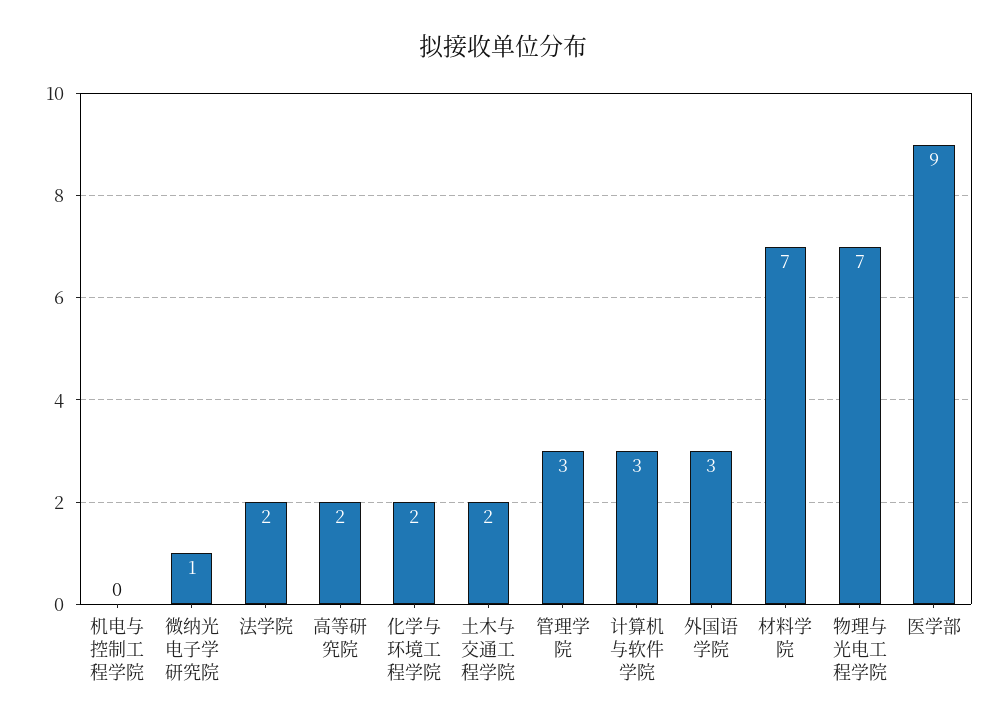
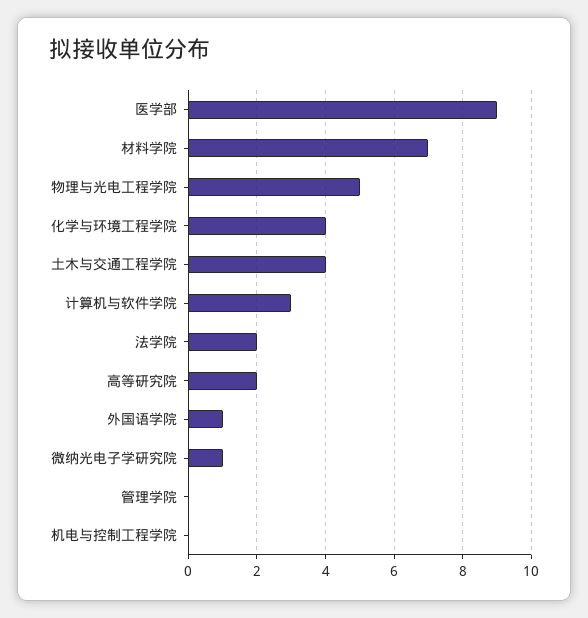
  {
    "机电与控制工程学院": 0,
    "微纳光电子学研究院": 1,
    "法学院": 2,
    "高等研究院": 2,
-   "化学与环境工程学院": 2,
+   "化学与环境工程学院": 4,
-   "土木与交通工程学院": 2,
+   "土木与交通工程学院": 4,
-   "管理学院": 3,
+   "管理学院": 0,
    "计算机与软件学院": 3,
-   "外国语学院": 3,
+   "外国语学院": 1,
    "材料学院": 7,
-   "物理与光电工程学院": 7,
+   "物理与光电工程学院": 5,
    "医学部": 9
  }

